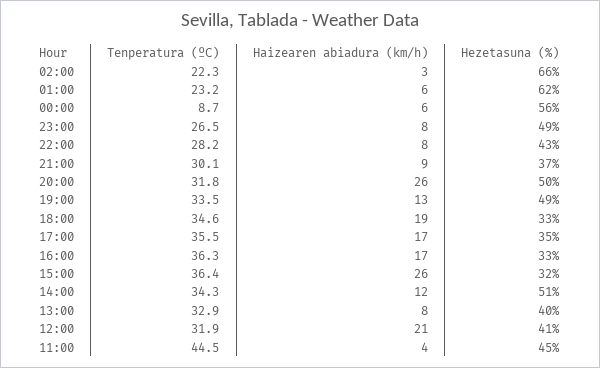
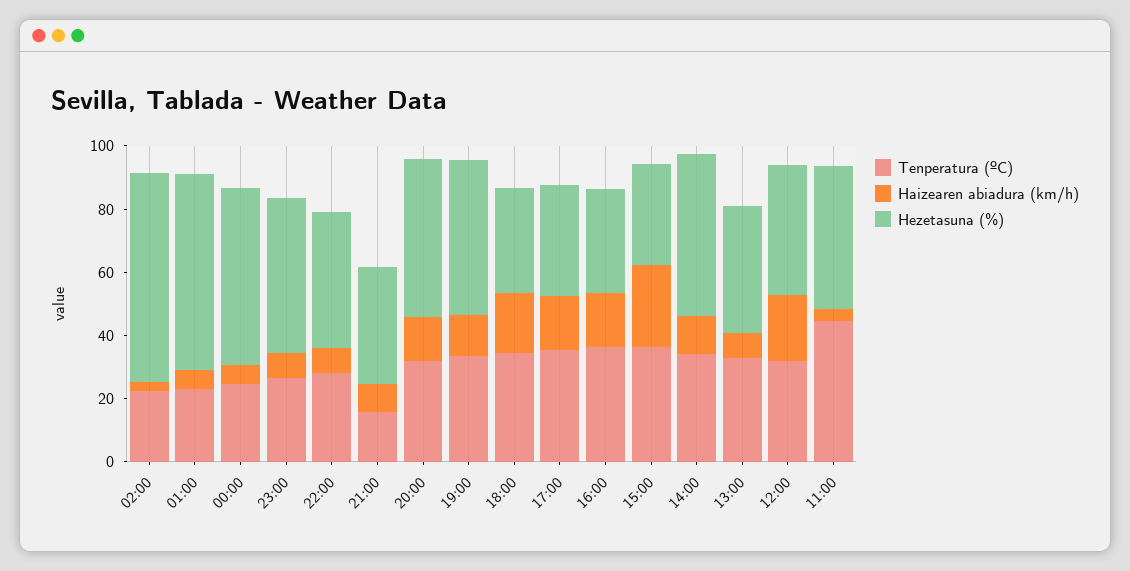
  {
    "Tenperatura (ºC)": {
      "02:00": 22.3,
      "01:00": 23.2,
-     "00:00": 8.7,
+     "00:00": 25,
      "23:00": 26.5,
      "22:00": 28.2,
-     "21:00": 30.1,
+     "21:00": 15,
      "20:00": 31.8,
      "19:00": 33.5,
      "18:00": 34.6,
      "17:00": 35.5,
      "16:00": 36.3,
      "15:00": 36.4,
      "14:00": 34.3,
      "13:00": 32.9,
      "12:00": 31.9,
      "11:00": 44.5
    },
    "Haizearen abiadura (km/h)": {
      "02:00": 3,
      "01:00": 6,
      "00:00": 6,
      "23:00": 8,
      "22:00": 8,
      "21:00": 9,
-     "20:00": 26,
+     "20:00": 15,
      "19:00": 13,
      "18:00": 19,
      "17:00": 17,
      "16:00": 17,
      "15:00": 26,
      "14:00": 12,
      "13:00": 8,
      "12:00": 21,
      "11:00": 4
    },
    "Hezetasuna (%)": {
      "02:00": 66,
      "01:00": 62,
      "00:00": 56,
      "23:00": 49,
      "22:00": 43,
      "21:00": 37,
      "20:00": 50,
      "19:00": 49,
      "18:00": 33,
      "17:00": 35,
      "16:00": 33,
      "15:00": 32,
      "14:00": 51,
      "13:00": 40,
      "12:00": 41,
      "11:00": 45
    }
  }

